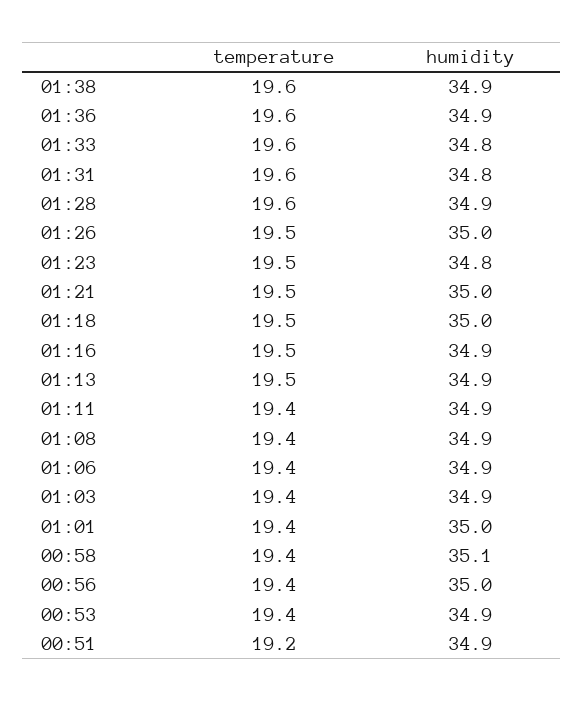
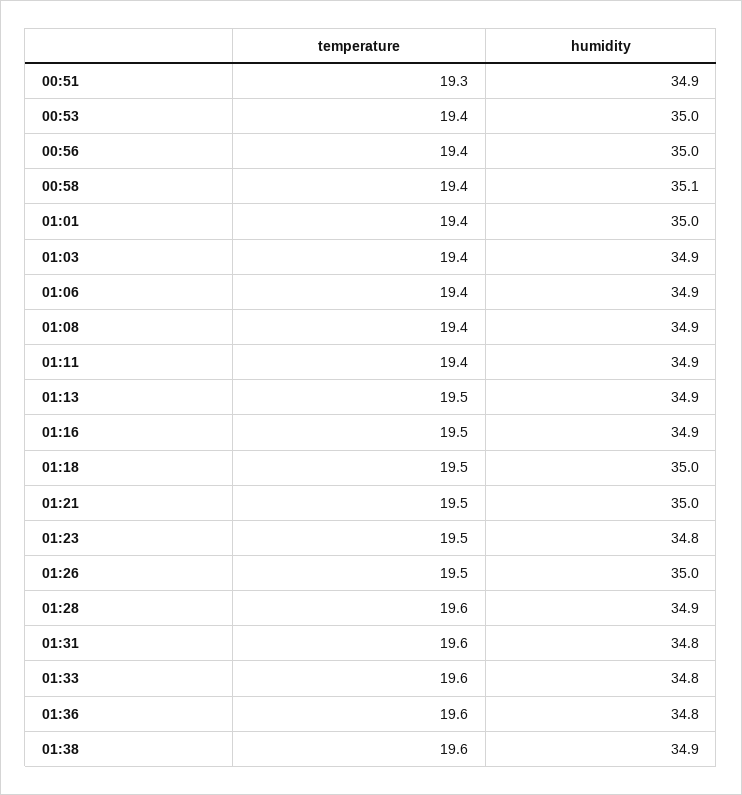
  {
    "temperature": {
      "01:38": 19.6,
      "01:36": 19.6,
      "01:33": 19.6,
      "01:31": 19.6,
      "01:28": 19.6,
      "01:26": 19.5,
      "01:23": 19.5,
      "01:21": 19.5,
      "01:18": 19.5,
      "01:16": 19.5,
      "01:13": 19.5,
      "01:11": 19.4,
      "01:08": 19.4,
      "01:06": 19.4,
      "01:03": 19.4,
      "01:01": 19.4,
      "00:58": 19.4,
      "00:56": 19.4,
      "00:53": 19.4,
-     "00:51": 19.2
+     "00:51": 19.3
    },
    "humidity": {
      "01:38": 34.9,
-     "01:36": 34.9,
+     "01:36": 34.8,
      "01:33": 34.8,
      "01:31": 34.8,
      "01:28": 34.9,
      "01:26": 35,
      "01:23": 34.8,
      "01:21": 35,
      "01:18": 35,
      "01:16": 34.9,
      "01:13": 34.9,
      "01:11": 34.9,
      "01:08": 34.9,
      "01:06": 34.9,
      "01:03": 34.9,
      "01:01": 35,
      "00:58": 35.1,
      "00:56": 35,
-     "00:53": 34.9,
+     "00:53": 35,
      "00:51": 34.9
    }
  }

